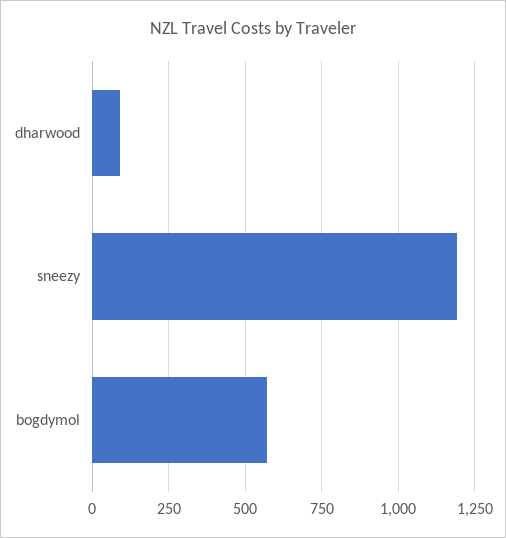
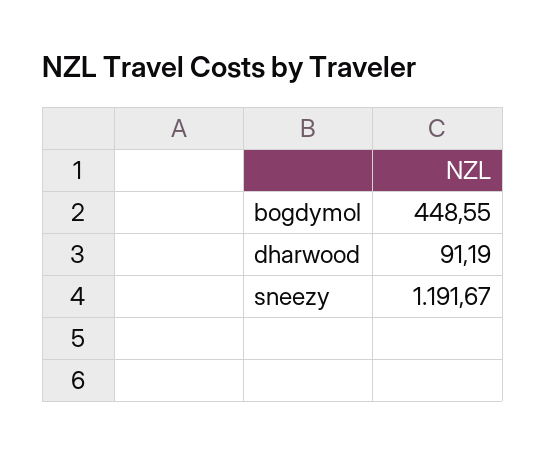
  {
    "dharwood": 91.19,
    "sneezy": 1191.67,
-   "bogdymol": 575
+   "bogdymol": 448.55
  }

